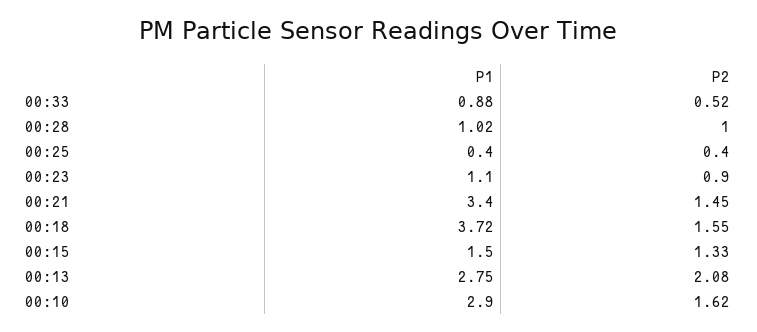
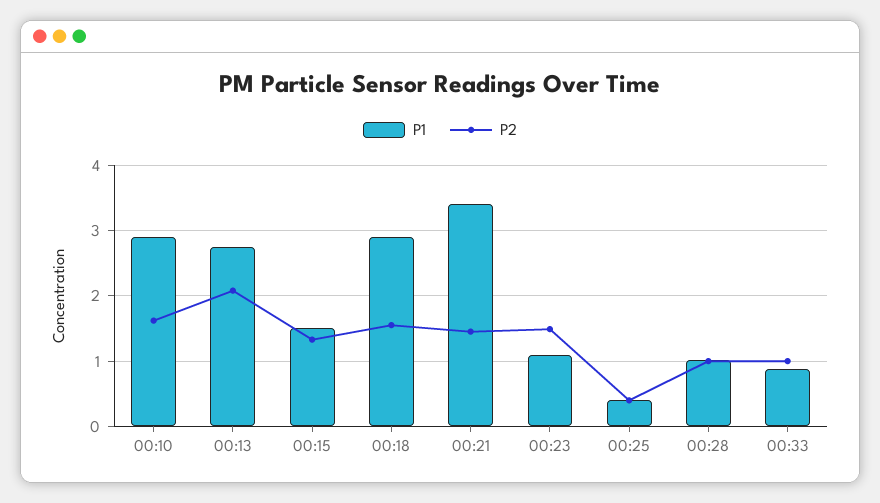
  {
    "P1": {
      "00:33": 0.88,
      "00:28": 1.02,
      "00:25": 0.4,
      "00:23": 1.1,
      "00:21": 3.4,
-     "00:18": 3.72,
+     "00:18": 2.9,
      "00:15": 1.5,
      "00:13": 2.75,
      "00:10": 2.9
    },
    "P2": {
-     "00:33": 0.52,
+     "00:33": 1,
      "00:28": 1,
      "00:25": 0.4,
-     "00:23": 0.9,
+     "00:23": 1.5,
      "00:21": 1.45,
      "00:18": 1.55,
      "00:15": 1.33,
      "00:13": 2.08,
      "00:10": 1.62
    }
  }

